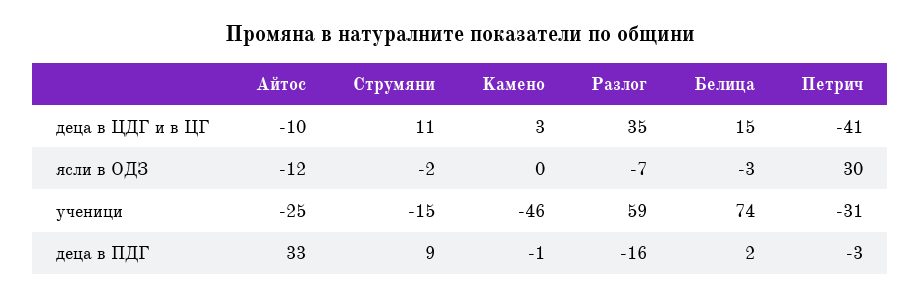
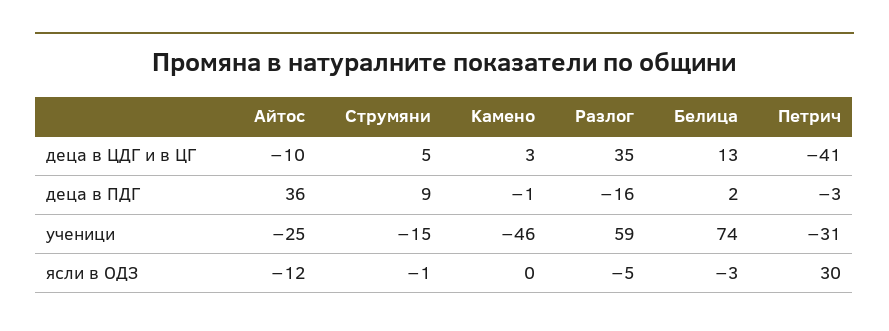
  {
    "Aйтос": {
      "деца в ЦДГ и в ЦГ": -10,
      "ясли в ОДЗ": -12,
      "ученици": -25,
-     "деца в ПДГ": 33
+     "деца в ПДГ": 36
    },
    "Cтрумяни": {
-     "деца в ЦДГ и в ЦГ": 11,
+     "деца в ЦДГ и в ЦГ": 5,
-     "ясли в ОДЗ": -2,
+     "ясли в ОДЗ": -1,
      "ученици": -15,
      "деца в ПДГ": 9
    },
    "Kамено": {
      "деца в ЦДГ и в ЦГ": 3,
      "ясли в ОДЗ": 0,
      "ученици": -46,
      "деца в ПДГ": -1
    },
    "Pазлог": {
      "деца в ЦДГ и в ЦГ": 35,
-     "ясли в ОДЗ": -7,
+     "ясли в ОДЗ": -5,
      "ученици": 59,
      "деца в ПДГ": -16
    },
    "Белица": {
-     "деца в ЦДГ и в ЦГ": 15,
+     "деца в ЦДГ и в ЦГ": 13,
      "ясли в ОДЗ": -3,
      "ученици": 74,
      "деца в ПДГ": 2
    },
    "Петрич": {
      "деца в ЦДГ и в ЦГ": -41,
      "ясли в ОДЗ": 30,
      "ученици": -31,
      "деца в ПДГ": -3
    }
  }

